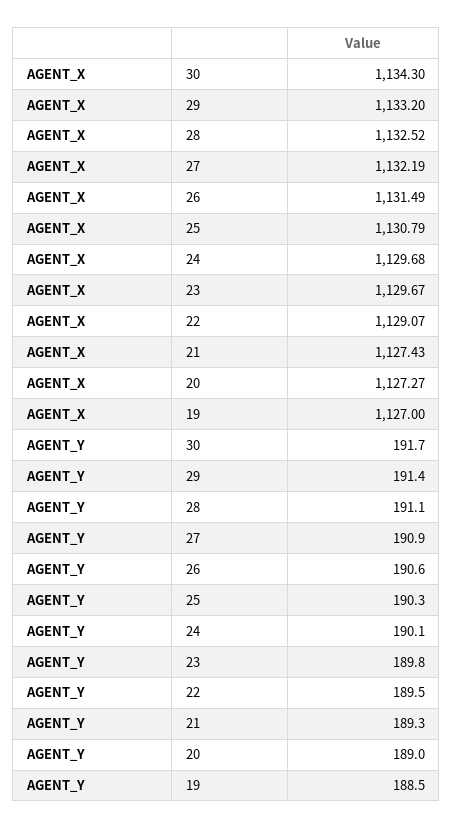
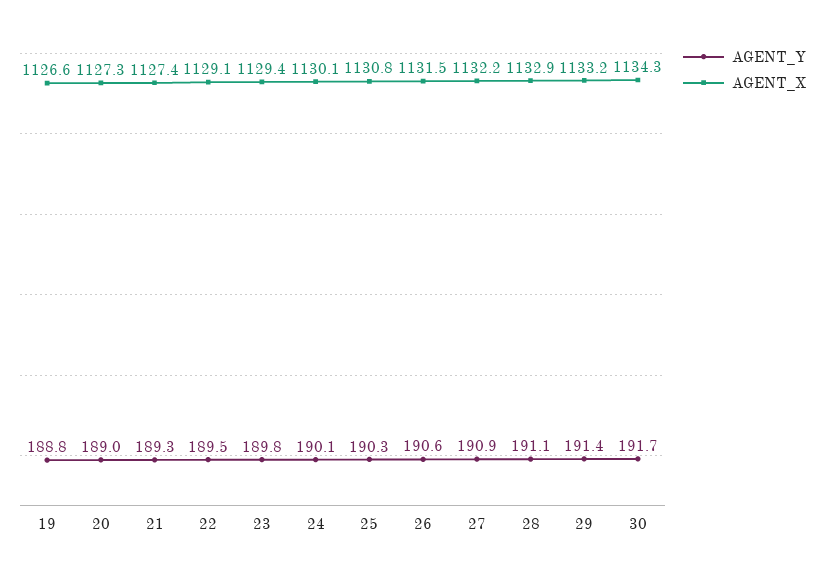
  {
    "AGENT_X": {
      "30": 1134.3,
      "29": 1133.2,
-     "28": 1132.52,
+     "28": 1132.9,
      "27": 1132.19,
      "26": 1131.49,
      "25": 1130.79,
-     "24": 1129.68,
+     "24": 1130.1,
-     "23": 1129.67,
+     "23": 1129.4,
      "22": 1129.07,
      "21": 1127.43,
      "20": 1127.27,
-     "19": 1127
+     "19": 1126.6
    },
    "AGENT_Y": {
      "30": 191.7,
      "29": 191.4,
      "28": 191.1,
      "27": 190.9,
      "26": 190.6,
      "25": 190.3,
      "24": 190.1,
      "23": 189.8,
      "22": 189.5,
      "21": 189.3,
      "20": 189,
-     "19": 188.5
+     "19": 188.8
    }
  }

